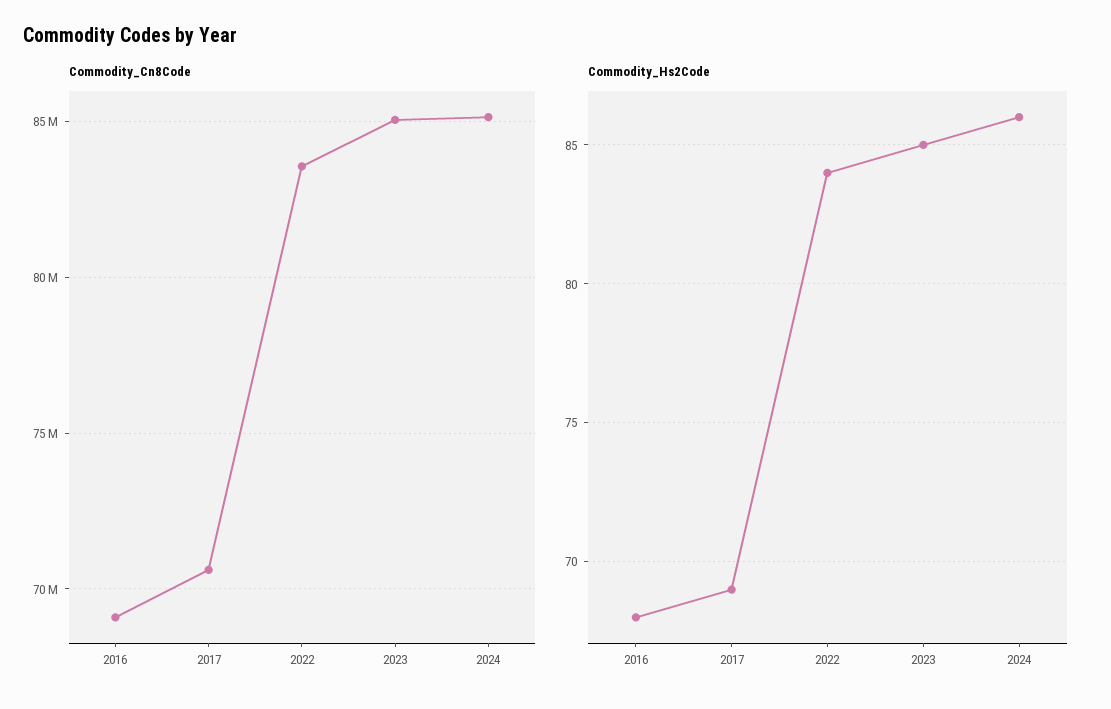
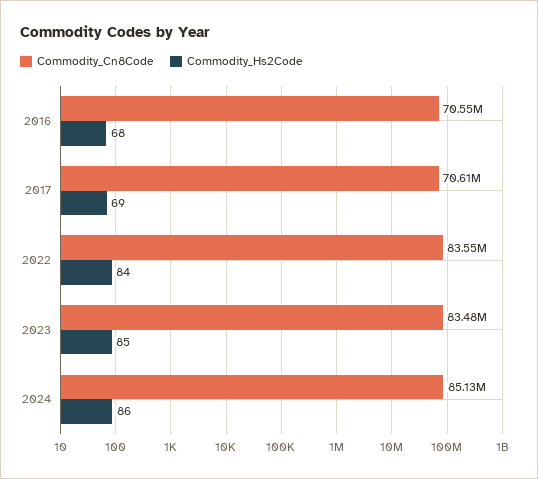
  {
    "Commodity_Cn8Code": {
-     "2016": 69000000,
+     "2016": 70550000,
      "2017": 70610000,
      "2022": 83550000,
-     "2023": 85000000,
+     "2023": 83480000,
      "2024": 85130000
    },
    "Commodity_Hs2Code": {
      "2016": 68,
      "2017": 69,
      "2022": 84,
      "2023": 85,
      "2024": 86
    }
  }

